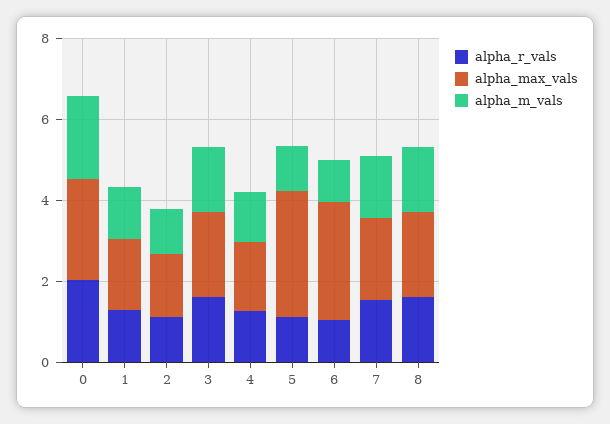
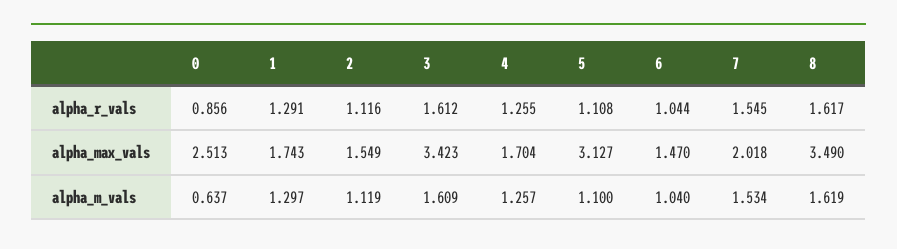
  {
    "alpha_r_vals": {
-     "0": 2,
+     "0": 0.856,
      "1": 1.291,
      "2": 1.116,
      "3": 1.612,
      "4": 1.255,
      "5": 1.108,
      "6": 1.044,
      "7": 1.545,
      "8": 1.617
    },
    "alpha_max_vals": {
      "0": 2.513,
      "1": 1.743,
      "2": 1.549,
-     "3": 2,
+     "3": 3.423,
      "4": 1.704,
      "5": 3.127,
-     "6": 3,
+     "6": 1.47,
      "7": 2.018,
-     "8": 2
+     "8": 3.49
    },
    "alpha_m_vals": {
-     "0": 2,
+     "0": 0.637,
      "1": 1.297,
      "2": 1.119,
      "3": 1.609,
      "4": 1.257,
      "5": 1.1,
      "6": 1.04,
      "7": 1.534,
      "8": 1.619
    }
  }

